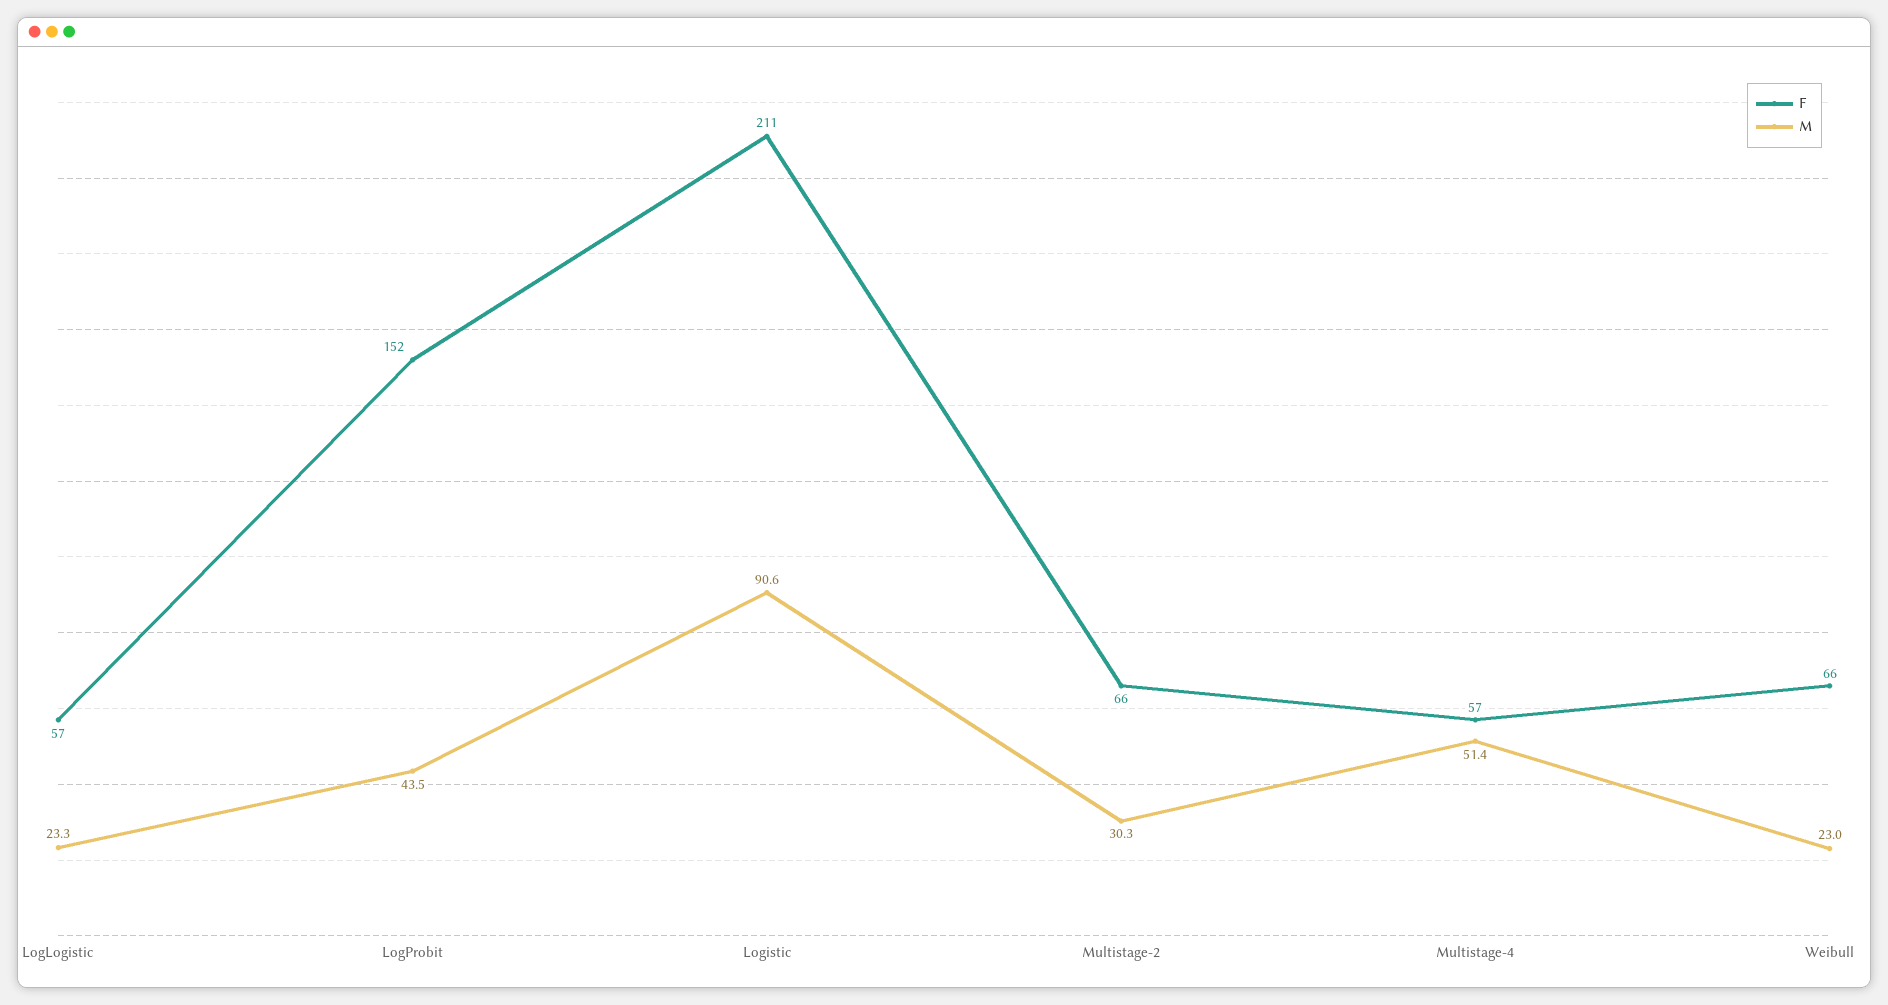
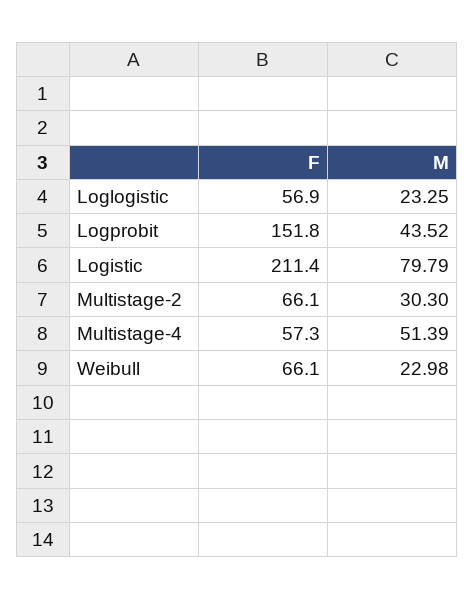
  {
    "F": {
      "LogLogistic": 56.9,
      "LogProbit": 151.8,
      "Logistic": 211.4,
      "Multistage-2": 66.1,
      "Multistage-4": 57.3,
      "Weibull": 66.1
    },
    "M": {
      "LogLogistic": 23.25,
      "LogProbit": 43.52,
-     "Logistic": 90.6,
+     "Logistic": 79.79,
      "Multistage-2": 30.3,
      "Multistage-4": 51.39,
      "Weibull": 22.98
    }
  }

